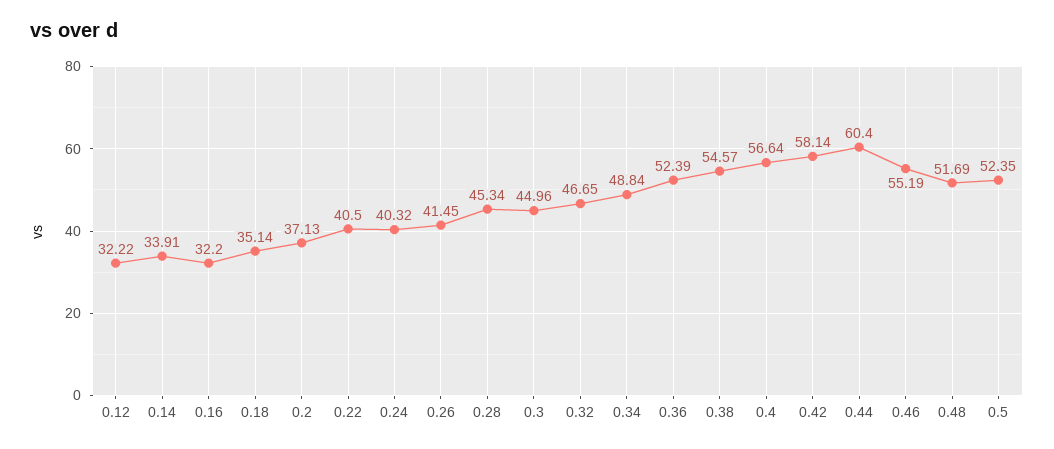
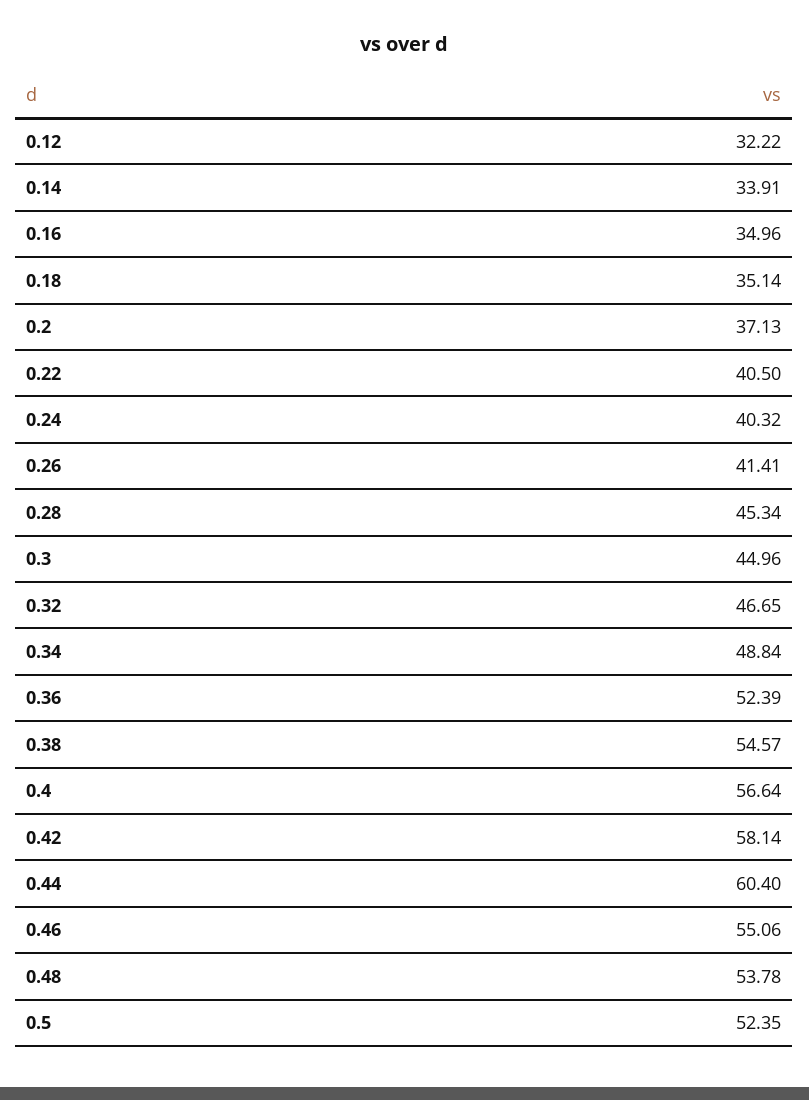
  {
    "0.12": 32.22,
    "0.14": 33.91,
-   "0.16": 32.2,
+   "0.16": 34.96,
    "0.18": 35.14,
    "0.2": 37.13,
    "0.22": 40.5,
    "0.24": 40.32,
-   "0.26": 41.45,
+   "0.26": 41.41,
    "0.28": 45.34,
    "0.3": 44.96,
    "0.32": 46.65,
    "0.34": 48.84,
    "0.36": 52.39,
    "0.38": 54.57,
    "0.4": 56.64,
    "0.42": 58.14,
    "0.44": 60.4,
-   "0.46": 55.19,
+   "0.46": 55.06,
-   "0.48": 51.69,
+   "0.48": 53.78,
    "0.5": 52.35
  }

